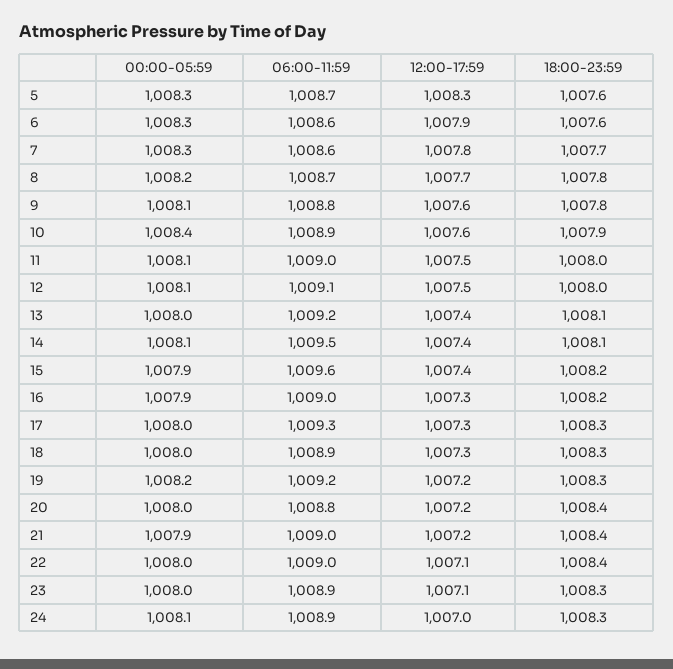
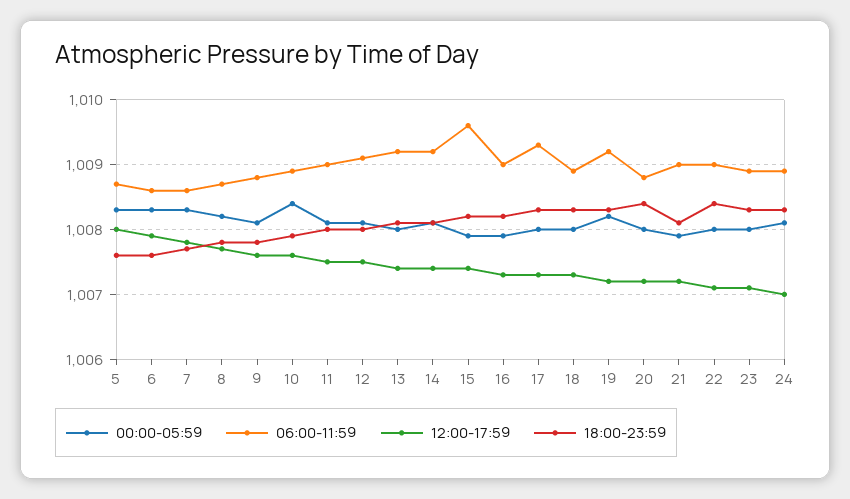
  {
    "00:00-05:59": {
      "5": 1008.3,
      "6": 1008.3,
      "7": 1008.3,
      "8": 1008.2,
      "9": 1008.1,
      "10": 1008.4,
      "11": 1008.1,
      "12": 1008.1,
      "13": 1008,
      "14": 1008.1,
      "15": 1007.9,
      "16": 1007.9,
      "17": 1008,
      "18": 1008,
      "19": 1008.2,
      "20": 1008,
      "21": 1007.9,
      "22": 1008,
      "23": 1008,
      "24": 1008.1
    },
    "06:00-11:59": {
      "5": 1008.7,
      "6": 1008.6,
      "7": 1008.6,
      "8": 1008.7,
      "9": 1008.8,
      "10": 1008.9,
      "11": 1009,
      "12": 1009.1,
      "13": 1009.2,
-     "14": 1009.5,
+     "14": 1009.2,
      "15": 1009.6,
      "16": 1009,
      "17": 1009.3,
      "18": 1008.9,
      "19": 1009.2,
      "20": 1008.8,
      "21": 1009,
      "22": 1009,
      "23": 1008.9,
      "24": 1008.9
    },
    "12:00-17:59": {
-     "5": 1008.3,
+     "5": 1008,
      "6": 1007.9,
      "7": 1007.8,
      "8": 1007.7,
      "9": 1007.6,
      "10": 1007.6,
      "11": 1007.5,
      "12": 1007.5,
      "13": 1007.4,
      "14": 1007.4,
      "15": 1007.4,
      "16": 1007.3,
      "17": 1007.3,
      "18": 1007.3,
      "19": 1007.2,
      "20": 1007.2,
      "21": 1007.2,
      "22": 1007.1,
      "23": 1007.1,
      "24": 1007
    },
    "18:00-23:59": {
      "5": 1007.6,
      "6": 1007.6,
      "7": 1007.7,
      "8": 1007.8,
      "9": 1007.8,
      "10": 1007.9,
      "11": 1008,
      "12": 1008,
      "13": 1008.1,
      "14": 1008.1,
      "15": 1008.2,
      "16": 1008.2,
      "17": 1008.3,
      "18": 1008.3,
      "19": 1008.3,
      "20": 1008.4,
-     "21": 1008.4,
+     "21": 1008.1,
      "22": 1008.4,
      "23": 1008.3,
      "24": 1008.3
    }
  }

